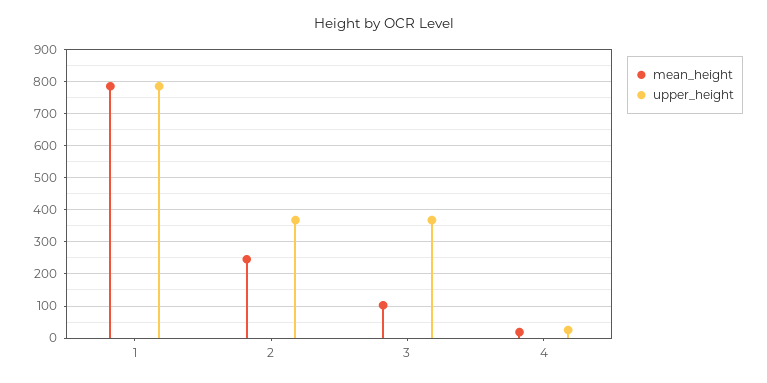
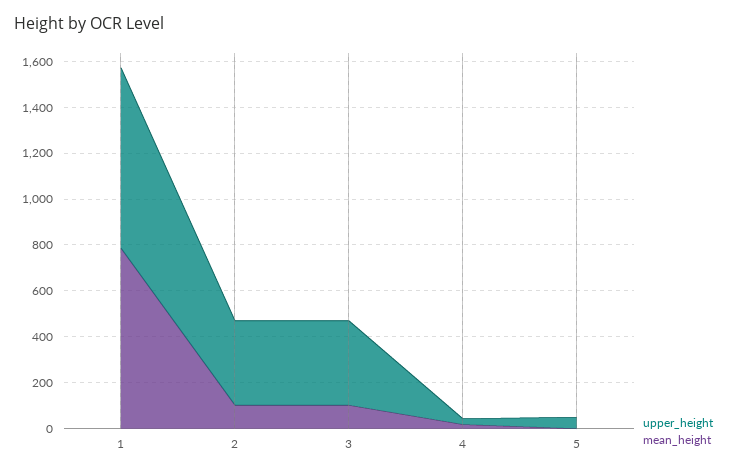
  {
    "mean_height": {
      "1": 780,
-     "2": 240,
+     "2": 100,
      "3": 100,
-     "4": 20
+     "4": 20,
+     "5": 0
    },
    "upper_height": {
      "1": 780,
      "2": 360,
      "3": 360,
-     "4": 20
+     "4": 20,
+     "5": 50
    }
  }

